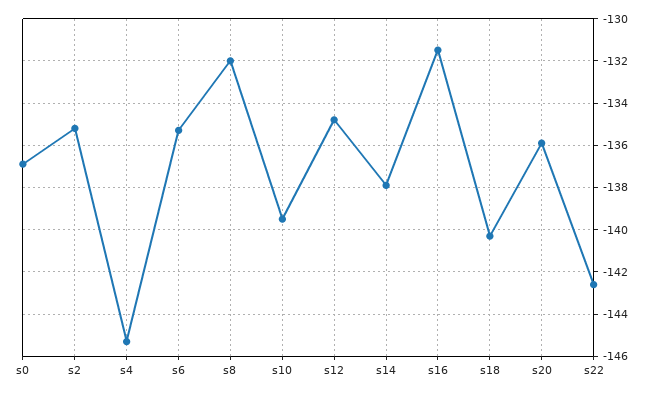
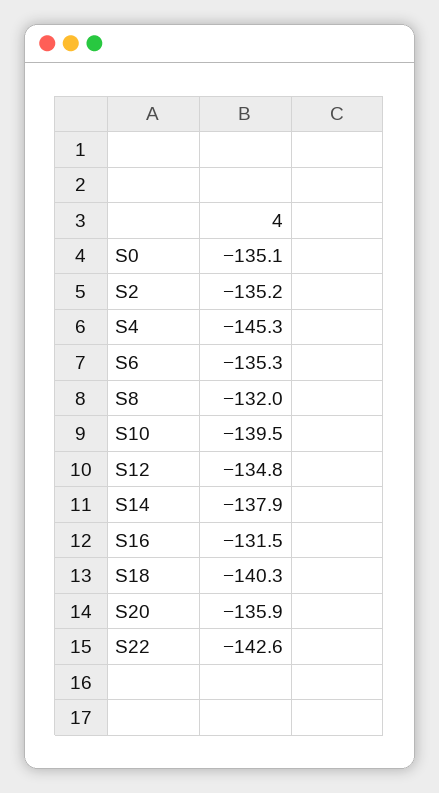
  {
-   "s0": -137,
+   "s0": -135.1,
    "s2": -135.2,
    "s4": -145.3,
    "s6": -135.3,
    "s8": -132,
    "s10": -139.5,
    "s12": -134.8,
    "s14": -137.9,
    "s16": -131.5,
    "s18": -140.3,
    "s20": -135.9,
    "s22": -142.6
  }

